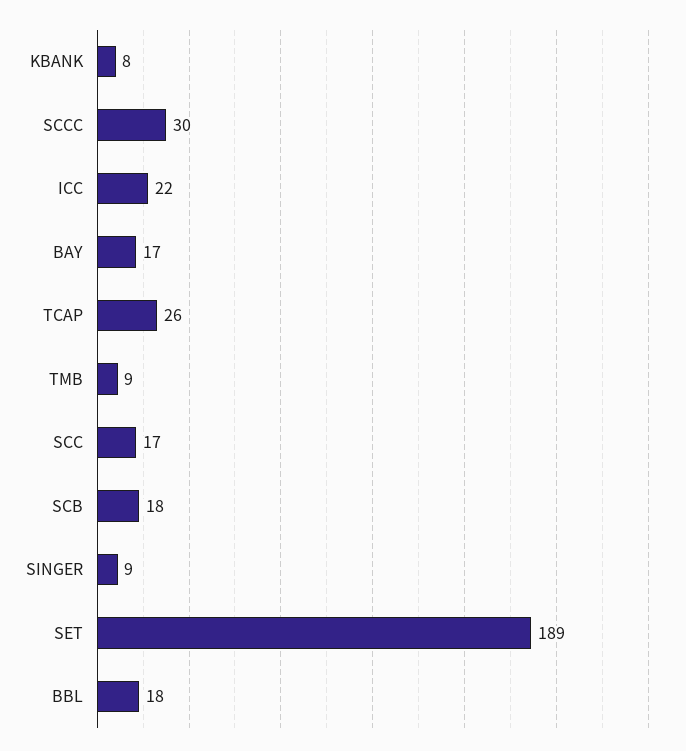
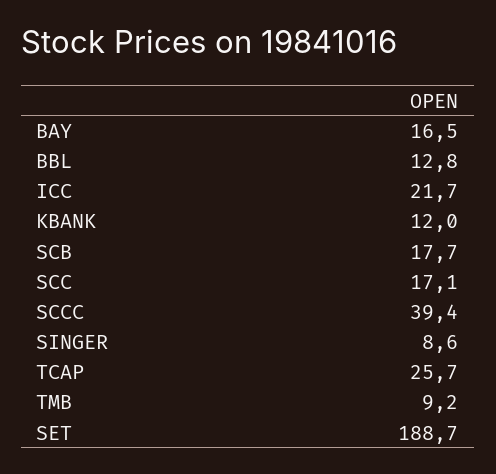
  {
-   "KBANK": 8,
+   "KBANK": 12,
-   "SCCC": 30,
+   "SCCC": 39.4,
    "ICC": 21.7,
    "BAY": 16.5,
    "TCAP": 25.7,
    "TMB": 9.2,
    "SCC": 17.1,
    "SCB": 17.7,
    "SINGER": 8.6,
    "SET": 188.7,
-   "BBL": 18
+   "BBL": 12.8
  }

